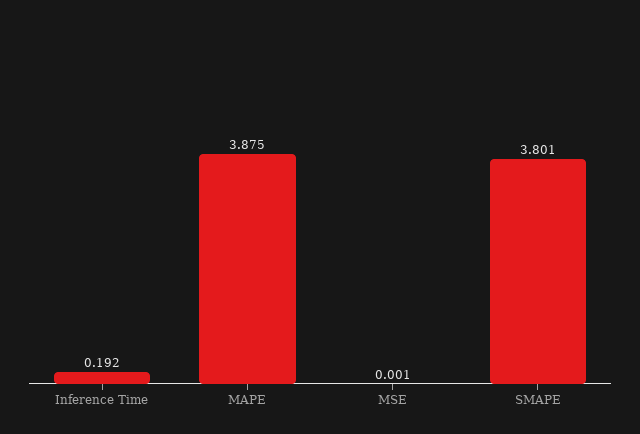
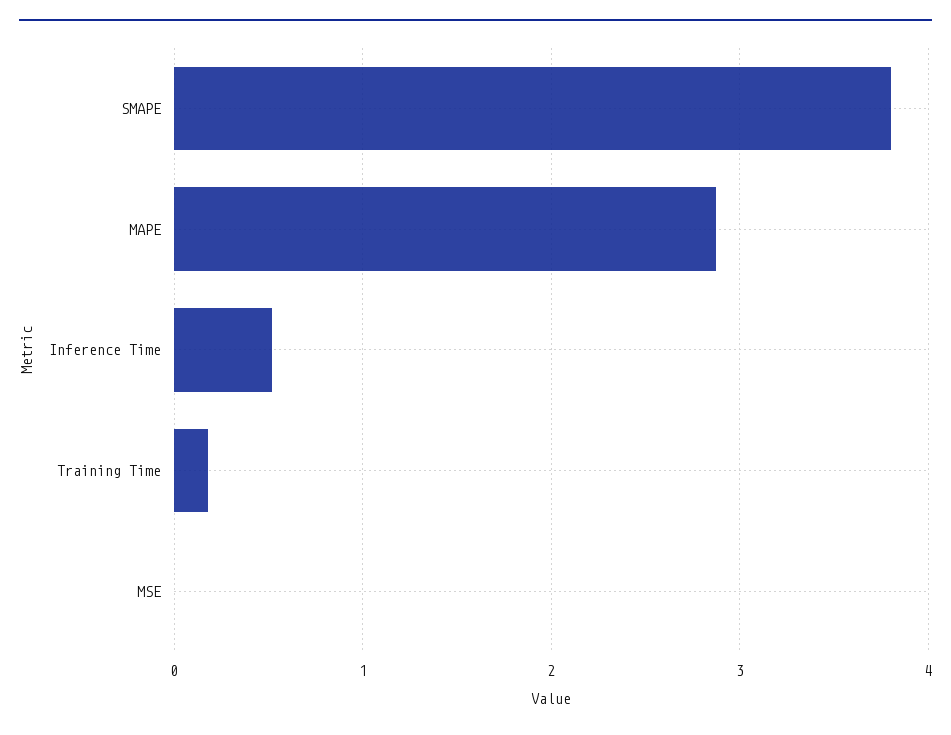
  {
-   "Inference Time": 0.192,
+   "Inference Time": 0.5,
-   "MAPE": 3.875,
+   "MAPE": 2.9,
    "MSE": 0.001,
-   "SMAPE": 3.801
+   "SMAPE": 3.801,
+   "Training Time": 0.2
  }

